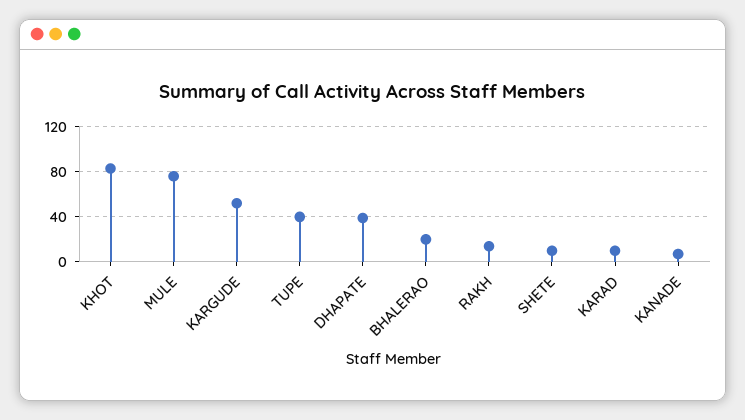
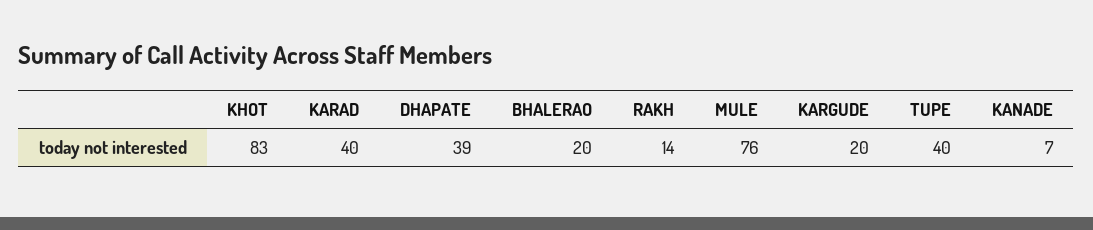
  {
    "KHOT": 83,
    "MULE": 76,
-   "KARGUDE": 50,
+   "KARGUDE": 20,
    "TUPE": 40,
    "DHAPATE": 39,
    "BHALERAO": 20,
    "RAKH": 14,
-   "SHETE": 10,
-   "KARAD": 10,
+   "KARAD": 40,
    "KANADE": 7
  }

